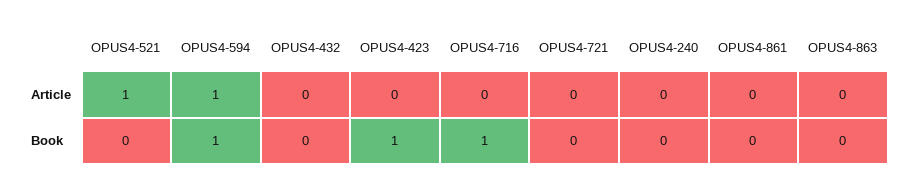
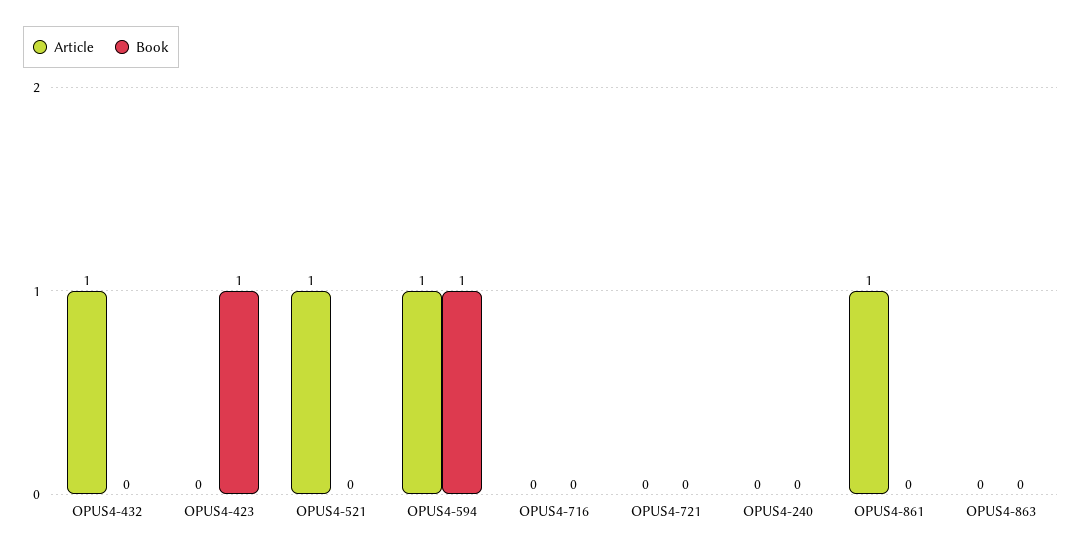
  {
    "Article": {
      "OPUS4-521": 1,
      "OPUS4-594": 1,
-     "OPUS4-432": 0,
+     "OPUS4-432": 1,
      "OPUS4-423": 0,
      "OPUS4-716": 0,
      "OPUS4-721": 0,
      "OPUS4-240": 0,
-     "OPUS4-861": 0,
+     "OPUS4-861": 1,
      "OPUS4-863": 0
    },
    "Book": {
      "OPUS4-521": 0,
      "OPUS4-594": 1,
      "OPUS4-432": 0,
      "OPUS4-423": 1,
-     "OPUS4-716": 1,
+     "OPUS4-716": 0,
      "OPUS4-721": 0,
      "OPUS4-240": 0,
      "OPUS4-861": 0,
      "OPUS4-863": 0
    }
  }

